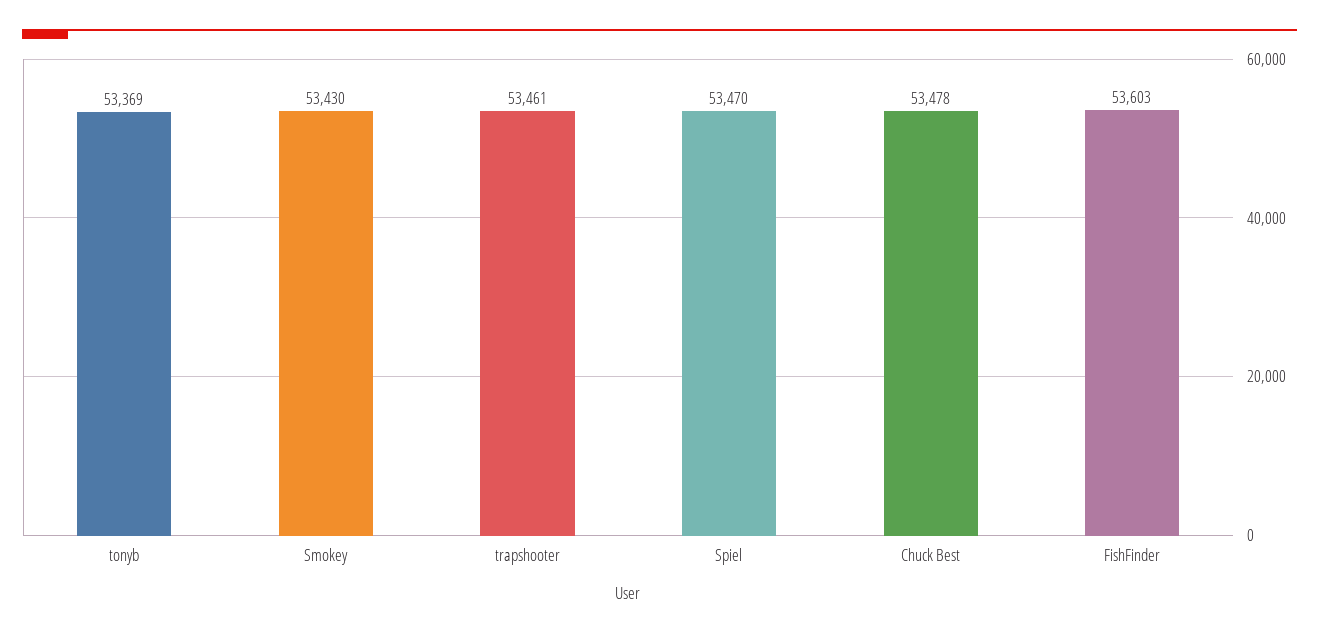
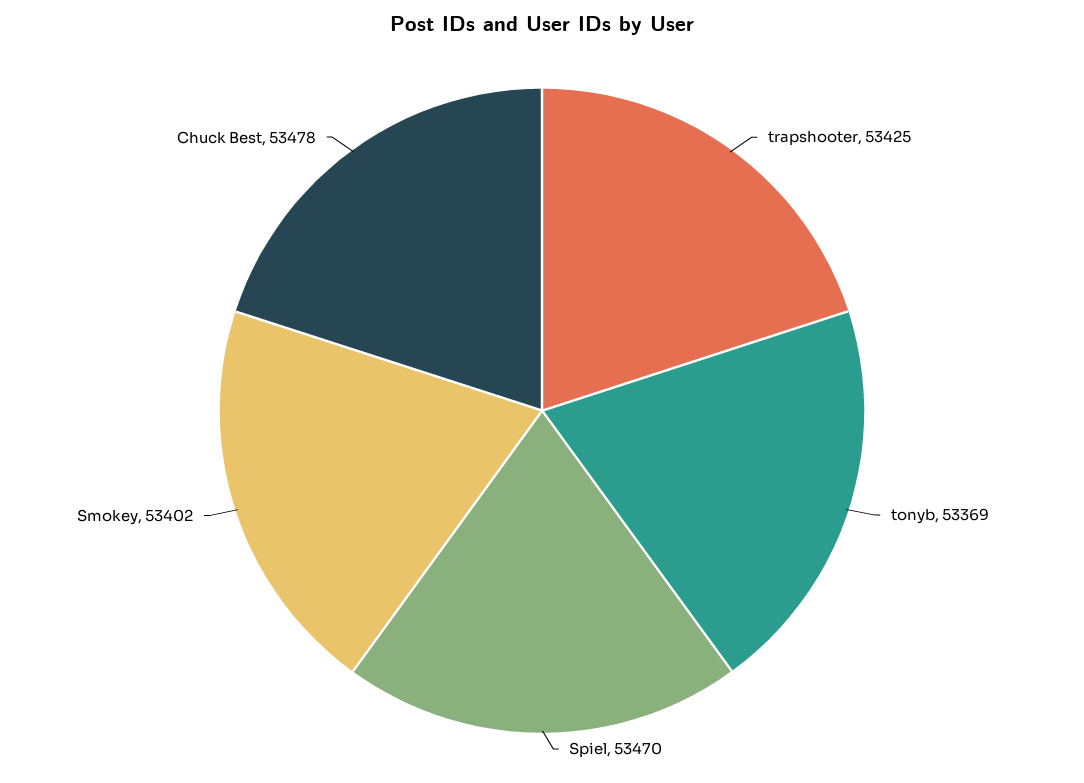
  {
    "tonyb": 53369,
-   "Smokey": 53430,
+   "Smokey": 53402,
-   "trapshooter": 53461,
+   "trapshooter": 53425,
    "Spiel": 53470,
-   "Chuck Best": 53478,
+   "Chuck Best": 53478
-   "FishFinder": 53603
  }

